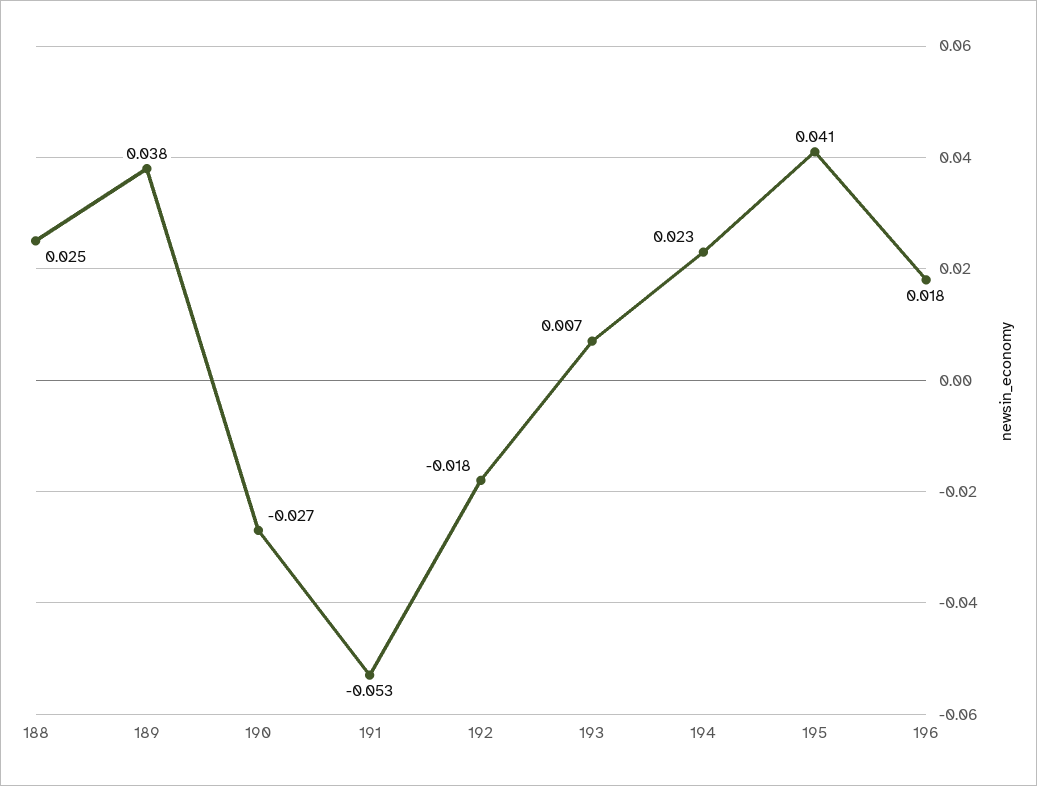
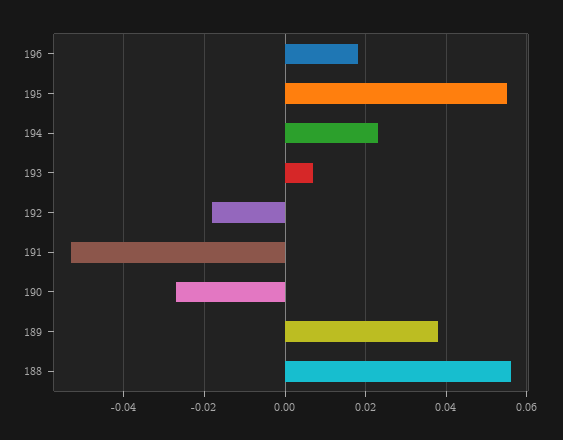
  {
-   "188": 0.025,
+   "188": 0.055,
    "189": 0.038,
    "190": -0.027,
    "191": -0.053,
    "192": -0.018,
    "193": 0.007,
    "194": 0.023,
-   "195": 0.041,
+   "195": 0.055,
    "196": 0.018
  }

